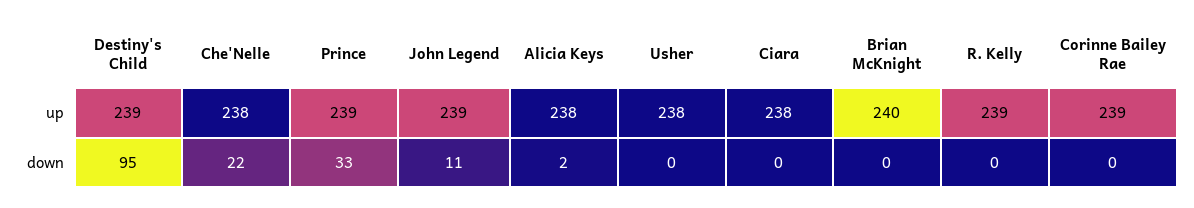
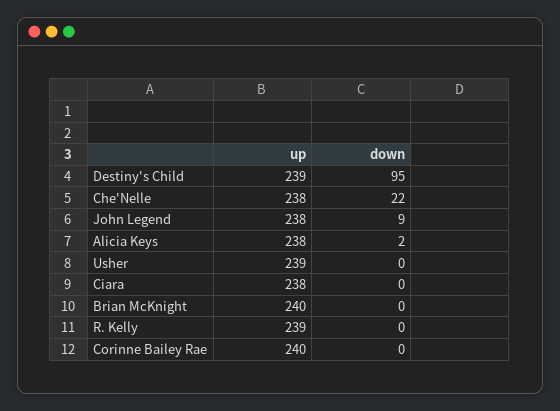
  {
    "Destiny's Child": {
      "up": 239,
      "down": 95
    },
    "Che'Nelle": {
      "up": 238,
      "down": 22
    },
-   "Prince": {
-     "up": 239,
-     "down": 33
-   },
    "John Legend": {
-     "up": 239,
+     "up": 238,
-     "down": 11
+     "down": 9
    },
    "Alicia Keys": {
      "up": 238,
      "down": 2
    },
    "Usher": {
-     "up": 238,
+     "up": 239,
      "down": 0
    },
    "Ciara": {
      "up": 238,
      "down": 0
    },
    "Brian McKnight": {
      "up": 240,
      "down": 0
    },
    "R. Kelly": {
      "up": 239,
      "down": 0
    },
    "Corinne Bailey Rae": {
-     "up": 239,
+     "up": 240,
      "down": 0
    }
  }

